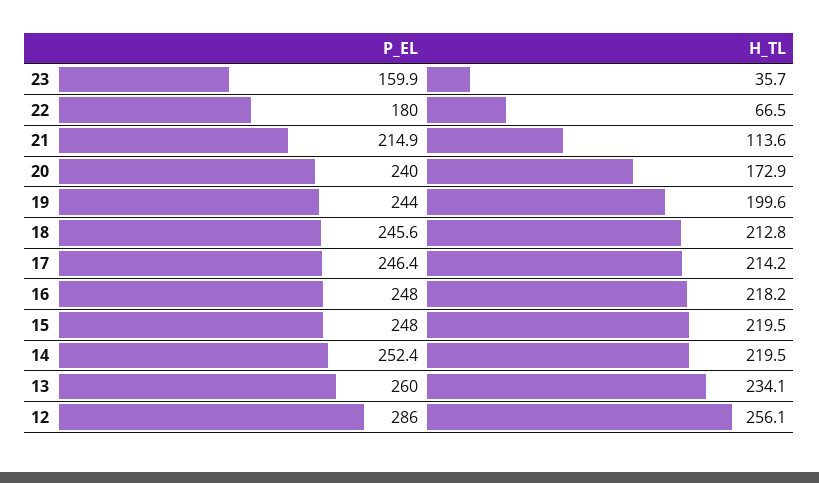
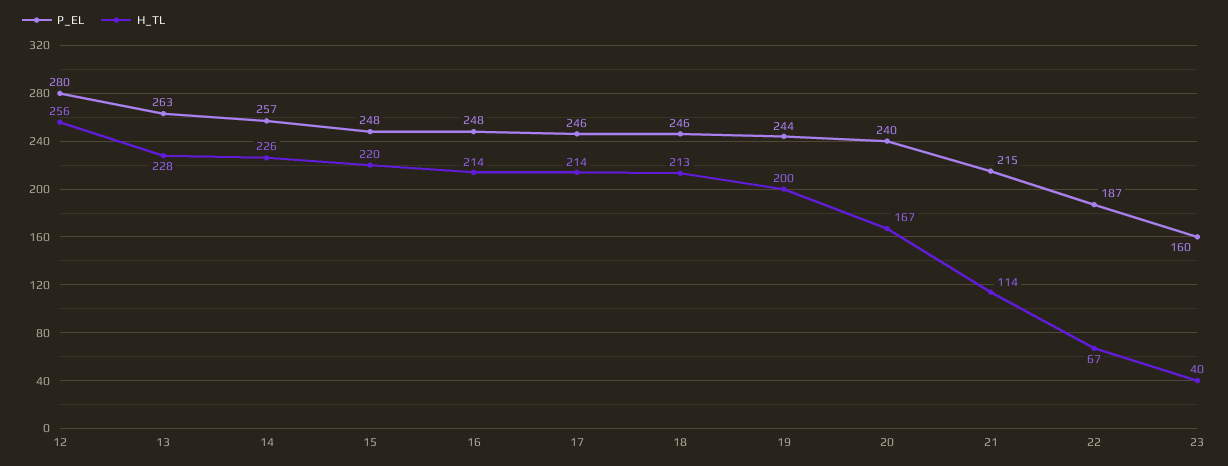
  {
    "P_EL": {
      "23": 159.9,
-     "22": 180,
+     "22": 187,
      "21": 214.9,
      "20": 240,
      "19": 244,
      "18": 245.6,
      "17": 246.4,
      "16": 248,
      "15": 248,
-     "14": 252.4,
+     "14": 257,
-     "13": 260,
+     "13": 263,
-     "12": 286
+     "12": 280
    },
    "H_TL": {
-     "23": 35.7,
+     "23": 40,
      "22": 66.5,
      "21": 113.6,
-     "20": 172.9,
+     "20": 167,
      "19": 199.6,
      "18": 212.8,
      "17": 214.2,
-     "16": 218.2,
+     "16": 214,
      "15": 219.5,
-     "14": 219.5,
+     "14": 226,
-     "13": 234.1,
+     "13": 228,
      "12": 256.1
    }
  }

